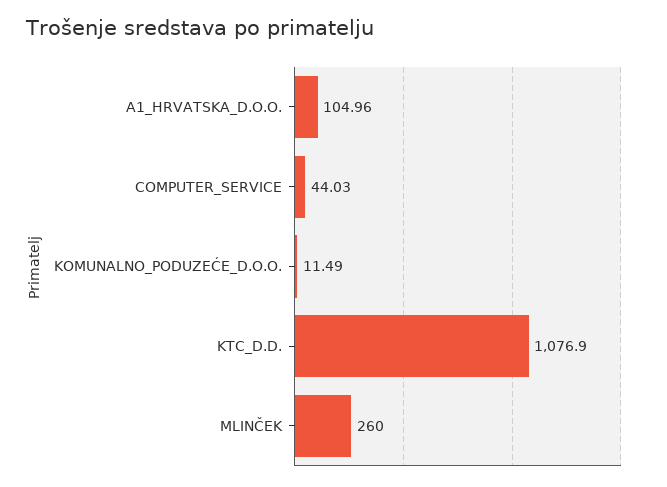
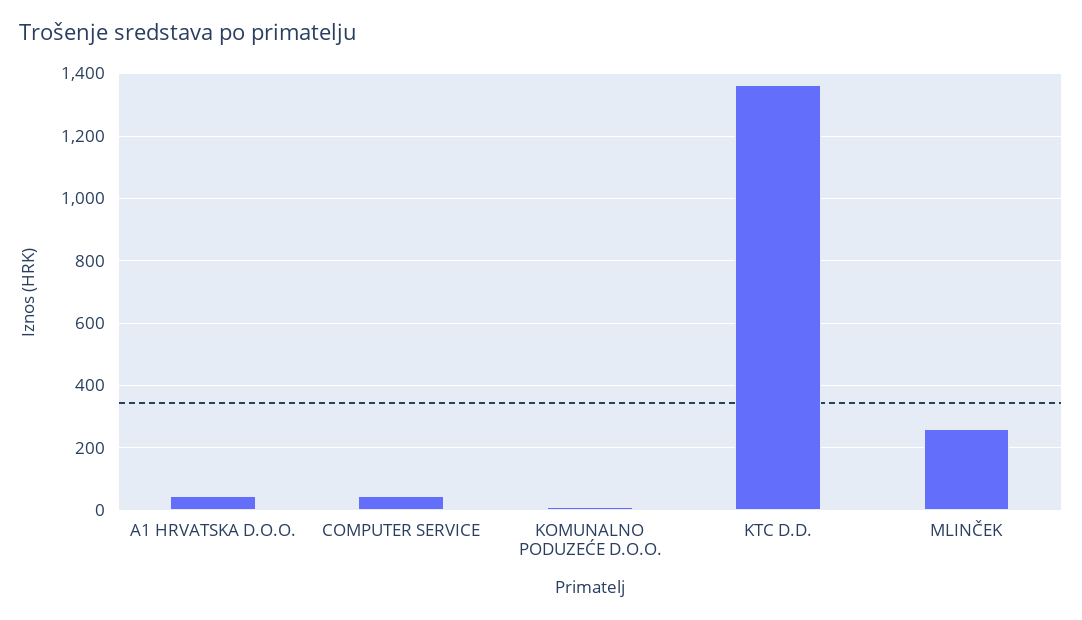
  {
-   "A1_HRVATSKA_D.O.O.": 104.96,
+   "A1_HRVATSKA_D.O.O.": 40,
    "COMPUTER_SERVICE": 44.03,
    "KOMUNALNO_PODUZEĆE_D.O.O.": 11.49,
-   "KTC_D.D.": 1076.9,
+   "KTC_D.D.": 1360,
    "MLINČEK": 260
  }

